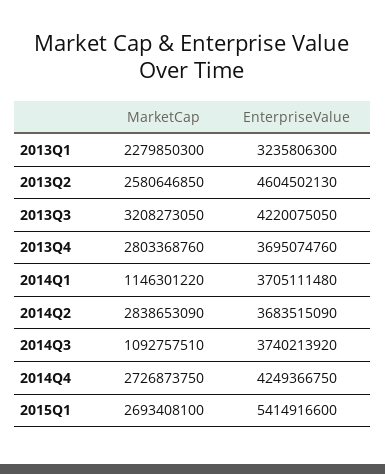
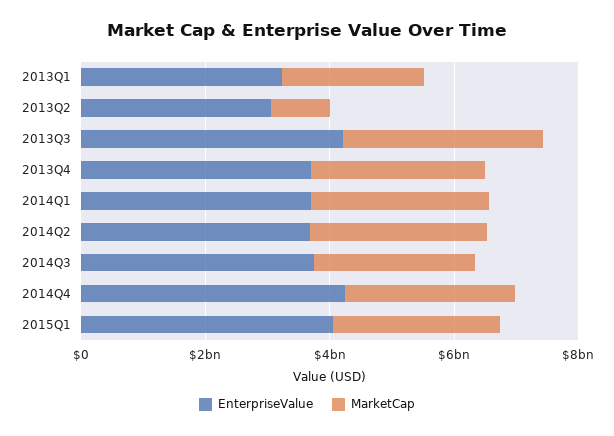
  {
    "MarketCap": {
      "2013Q1": 2279850300,
-     "2013Q2": 2580646850,
+     "2013Q2": 1000000000,
      "2013Q3": 3208273050,
      "2013Q4": 2803368760,
-     "2014Q1": 1146301220,
+     "2014Q1": 3000000000,
      "2014Q2": 2838653090,
-     "2014Q3": 1092757510,
+     "2014Q3": 2500000000,
      "2014Q4": 2726873750,
      "2015Q1": 2693408100
    },
    "EnterpriseValue": {
      "2013Q1": 3235806300,
-     "2013Q2": 4604502130,
+     "2013Q2": 3000000000,
      "2013Q3": 4220075050,
      "2013Q4": 3695074760,
      "2014Q1": 3705111480,
      "2014Q2": 3683515090,
      "2014Q3": 3740213920,
      "2014Q4": 4249366750,
-     "2015Q1": 5414916600
+     "2015Q1": 4000000000
    }
  }

